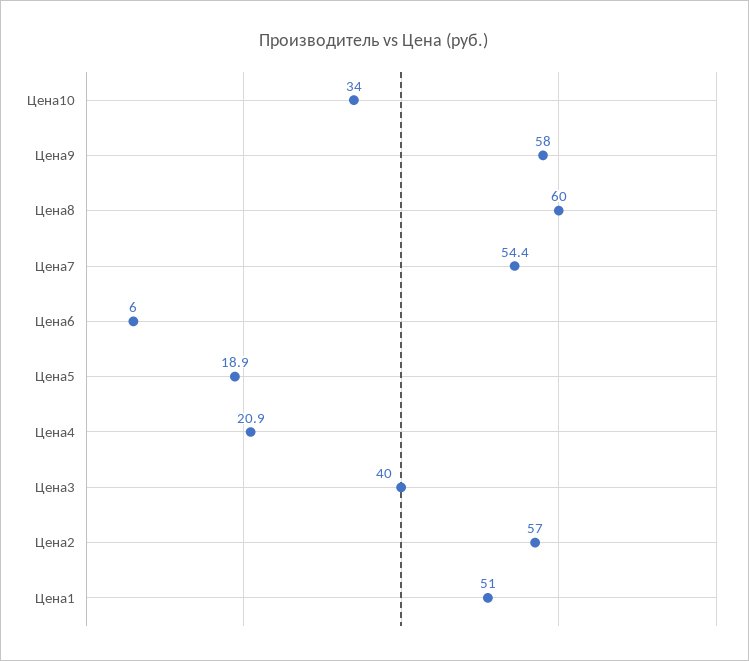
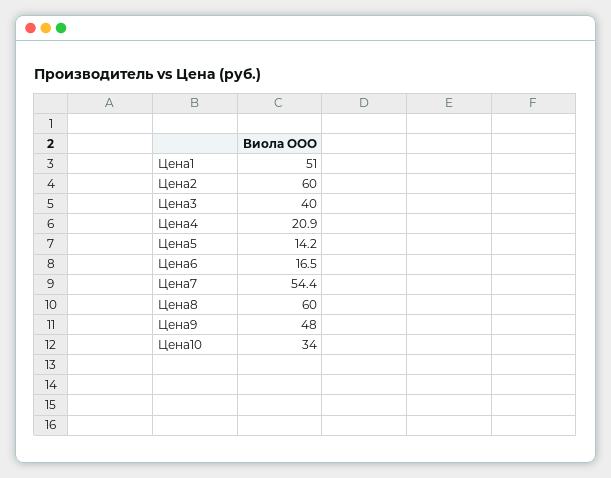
  {
    "Цена10": 34,
-   "Цена9": 58,
+   "Цена9": 48,
    "Цена8": 60,
    "Цена7": 54.4,
-   "Цена6": 6,
+   "Цена6": 16.5,
-   "Цена5": 18.9,
+   "Цена5": 14.2,
    "Цена4": 20.9,
    "Цена3": 40,
-   "Цена2": 57,
+   "Цена2": 60,
    "Цена1": 51
  }

